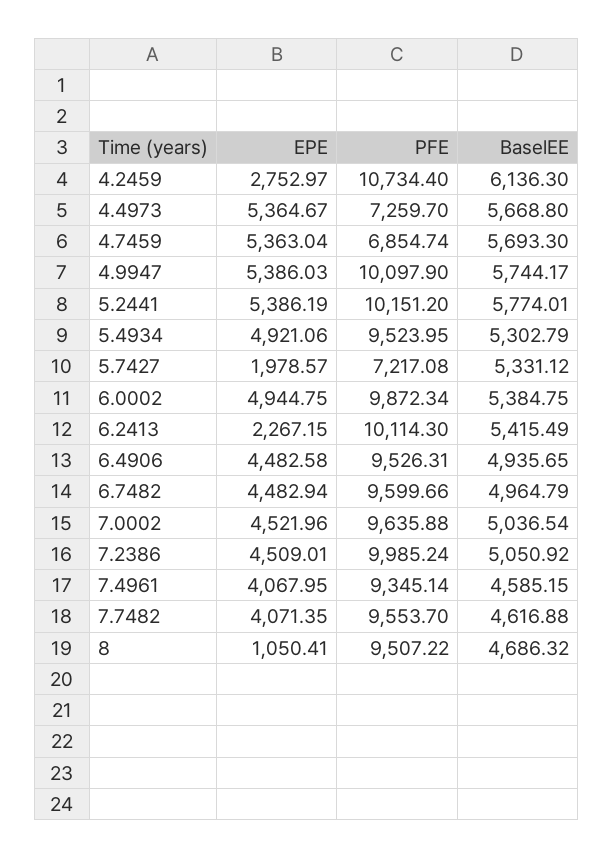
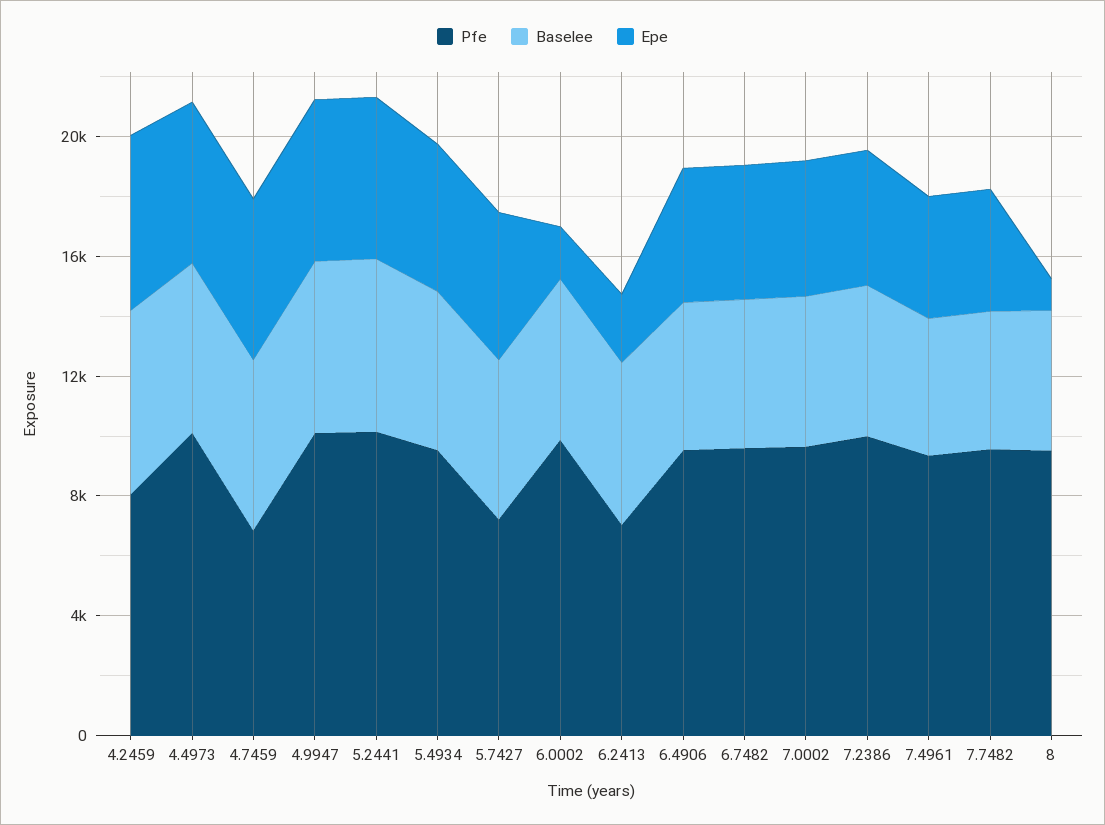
  {
    "EPE": {
-     "4.2459": 2752.97,
+     "4.2459": 6000,
      "4.4973": 5364.67,
      "4.7459": 5363.04,
      "4.9947": 5386.03,
      "5.2441": 5386.19,
      "5.4934": 4921.06,
-     "5.7427": 1978.57,
+     "5.7427": 5000,
-     "6.0002": 4944.75,
+     "6.0002": 2000,
      "6.2413": 2267.15,
      "6.4906": 4482.58,
      "6.7482": 4482.94,
      "7.0002": 4521.96,
      "7.2386": 4509.01,
      "7.4961": 4067.95,
      "7.7482": 4071.35,
      "8": 1050.41
    },
    "PFE": {
-     "4.2459": 10734.4,
+     "4.2459": 8000,
-     "4.4973": 7259.7,
+     "4.4973": 10000,
      "4.7459": 6854.74,
      "4.9947": 10097.9,
      "5.2441": 10151.2,
      "5.4934": 9523.95,
      "5.7427": 7217.08,
      "6.0002": 9872.34,
-     "6.2413": 10114.3,
+     "6.2413": 7000,
      "6.4906": 9526.31,
      "6.7482": 9599.66,
      "7.0002": 9635.88,
      "7.2386": 9985.24,
      "7.4961": 9345.14,
      "7.7482": 9553.7,
      "8": 9507.22
    },
    "BaselEE": {
      "4.2459": 6136.3,
      "4.4973": 5668.8,
      "4.7459": 5693.3,
      "4.9947": 5744.17,
      "5.2441": 5774.01,
      "5.4934": 5302.79,
      "5.7427": 5331.12,
      "6.0002": 5384.75,
      "6.2413": 5415.49,
      "6.4906": 4935.65,
      "6.7482": 4964.79,
      "7.0002": 5036.54,
      "7.2386": 5050.92,
      "7.4961": 4585.15,
      "7.7482": 4616.88,
      "8": 4686.32
    }
  }

